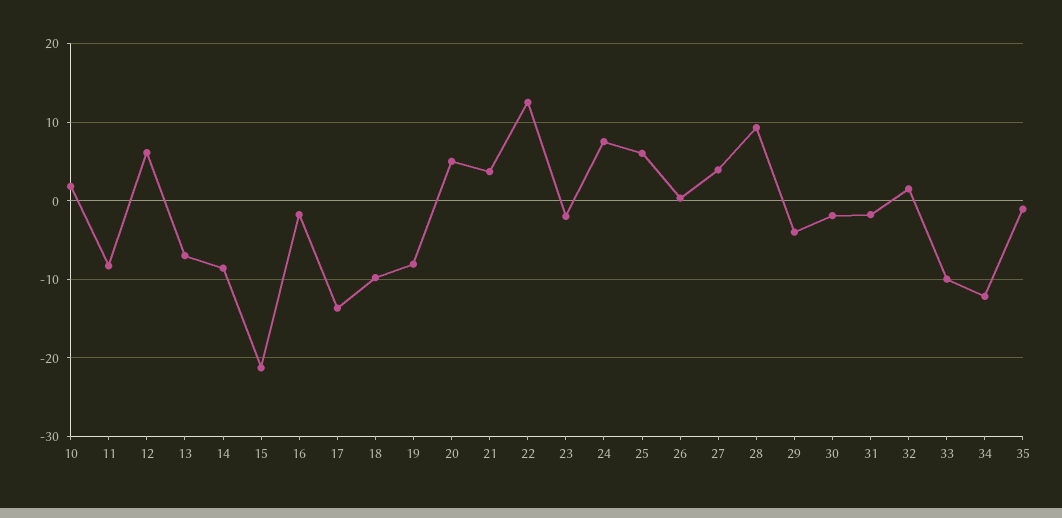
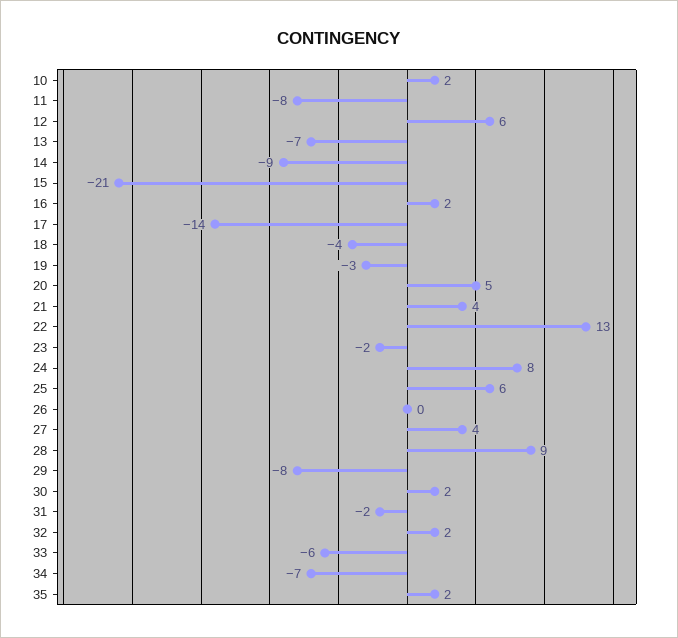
  {
    "10": 2,
    "11": -8,
    "12": 6,
    "13": -7,
    "14": -9,
    "15": -21,
-   "16": -2,
+   "16": 2,
    "17": -14,
-   "18": -10,
+   "18": -4,
-   "19": -8,
+   "19": -3,
    "20": 5,
    "21": 4,
    "22": 13,
    "23": -2,
    "24": 8,
    "25": 6,
    "26": 0,
    "27": 4,
    "28": 9,
-   "29": -4,
+   "29": -8,
-   "30": -2,
+   "30": 2,
    "31": -2,
    "32": 2,
-   "33": -10,
+   "33": -6,
-   "34": -12,
+   "34": -7,
-   "35": -1
+   "35": 2
  }

